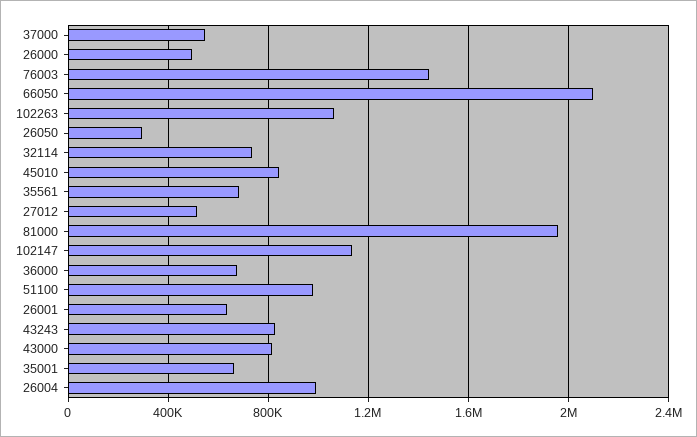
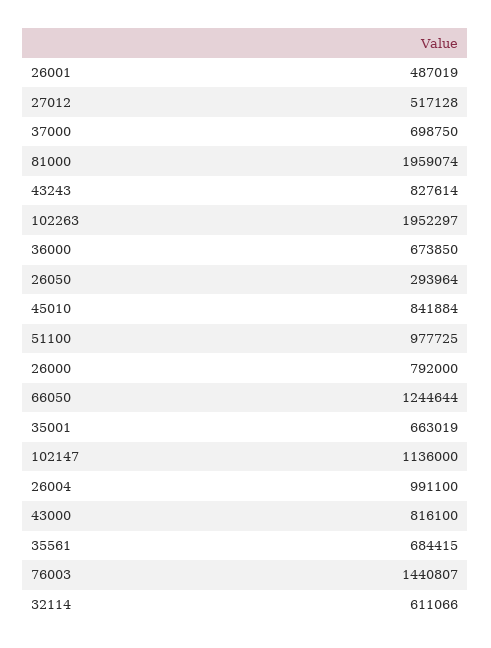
  {
-   "37000": 550000,
+   "37000": 698750,
-   "26000": 500000,
+   "26000": 792000,
    "76003": 1440807,
-   "66050": 2100000,
+   "66050": 1244644,
-   "102263": 1050000,
+   "102263": 1952297,
    "26050": 293964,
-   "32114": 750000,
+   "32114": 611066,
    "45010": 841884,
    "35561": 684415,
    "27012": 517128,
    "81000": 1959074,
    "102147": 1136000,
    "36000": 673850,
    "51100": 977725,
-   "26001": 650000,
+   "26001": 487019,
    "43243": 827614,
    "43000": 816100,
    "35001": 663019,
    "26004": 991100
  }

